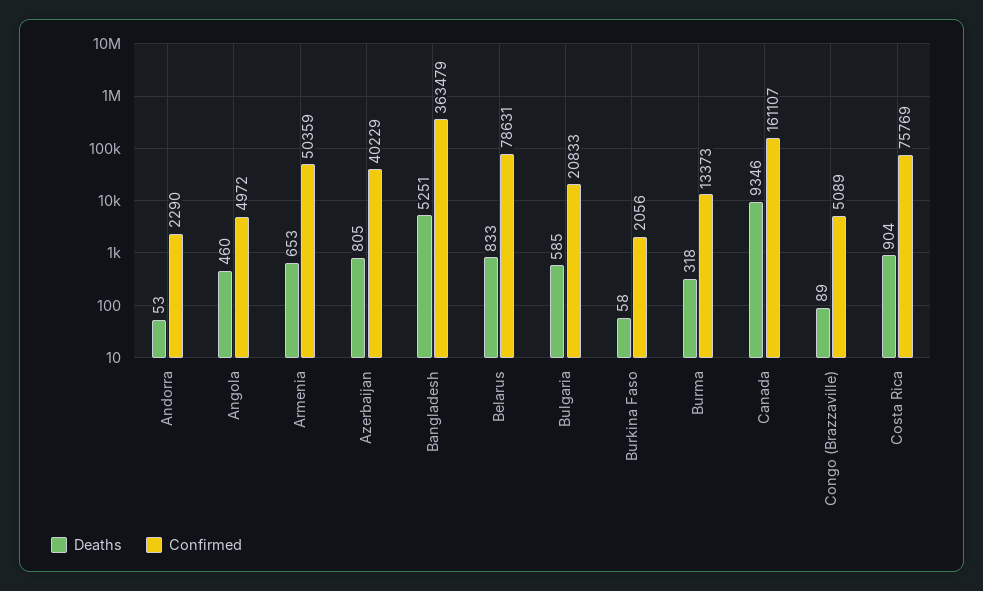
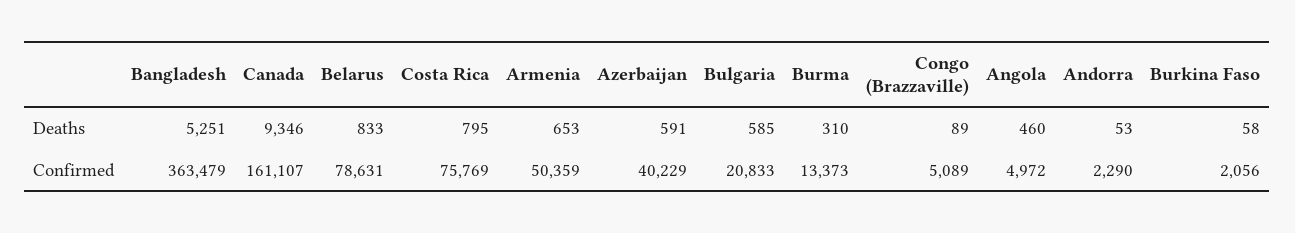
  {
    "Deaths": {
      "Andorra": 53,
      "Angola": 460,
      "Armenia": 653,
-     "Azerbaijan": 805,
+     "Azerbaijan": 591,
      "Bangladesh": 5251,
      "Belarus": 833,
      "Bulgaria": 585,
      "Burkina Faso": 58,
-     "Burma": 318,
+     "Burma": 310,
      "Canada": 9346,
      "Congo (Brazzaville)": 89,
-     "Costa Rica": 904
+     "Costa Rica": 795
    },
    "Confirmed": {
      "Andorra": 2290,
      "Angola": 4972,
      "Armenia": 50359,
      "Azerbaijan": 40229,
      "Bangladesh": 363479,
      "Belarus": 78631,
      "Bulgaria": 20833,
      "Burkina Faso": 2056,
      "Burma": 13373,
      "Canada": 161107,
      "Congo (Brazzaville)": 5089,
      "Costa Rica": 75769
    }
  }

